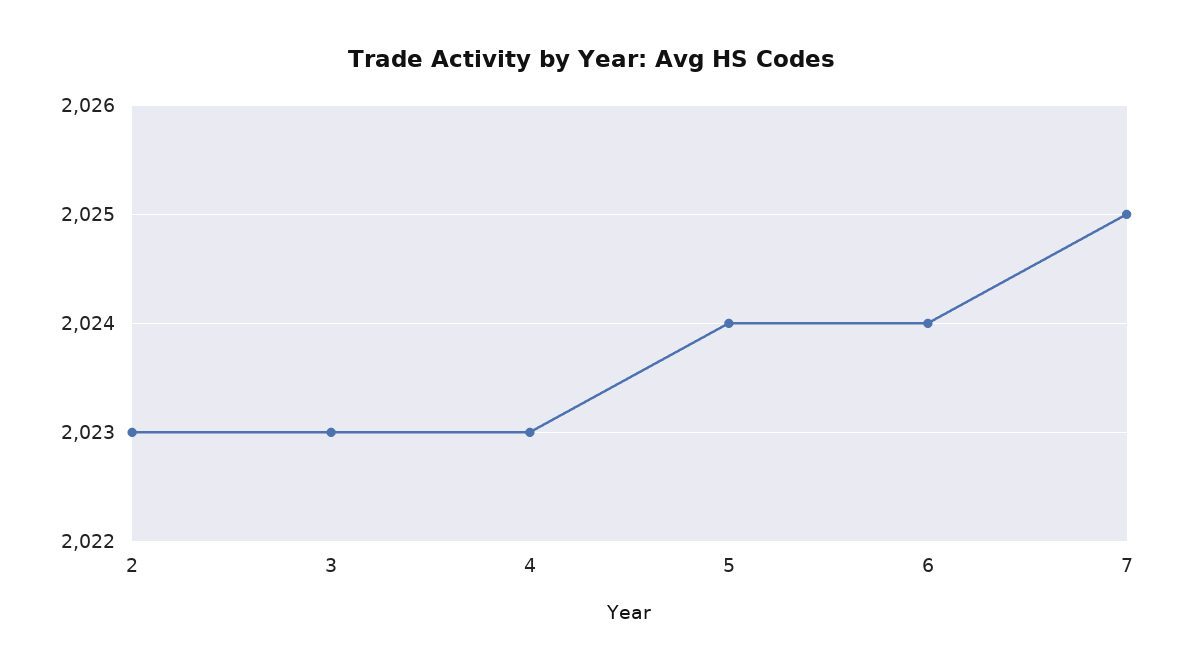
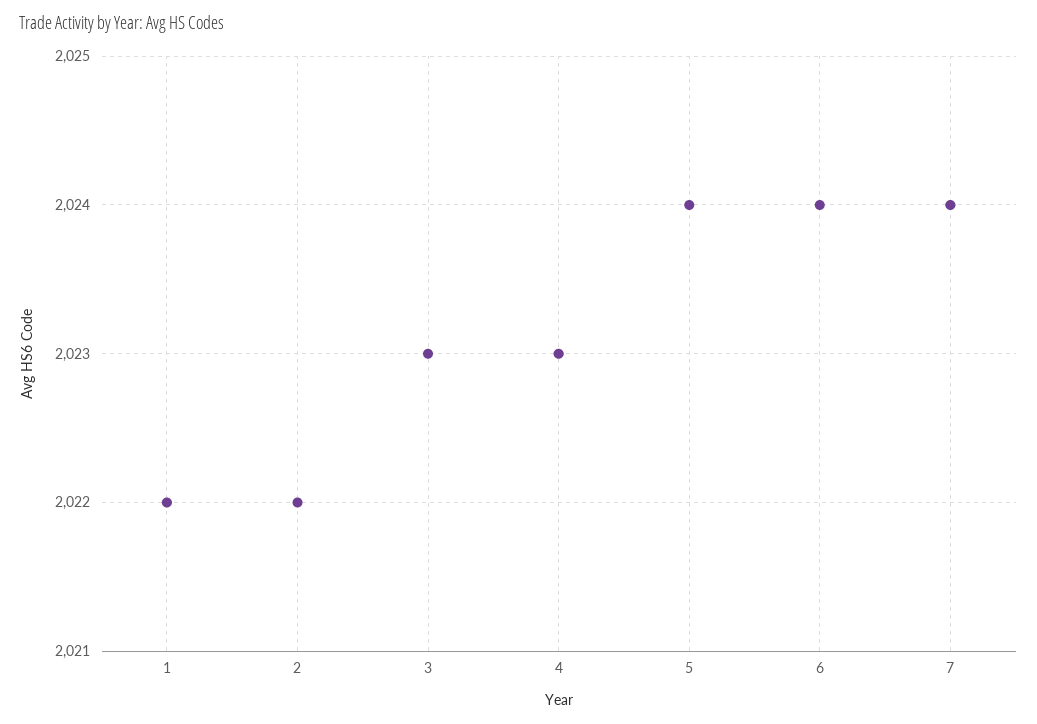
  {
-   "2": 2023,
+   "2": 2022,
    "3": 2023,
    "4": 2023,
    "5": 2024,
    "6": 2024,
-   "7": 2025
+   "7": 2024,
+   "1": 2022
  }

